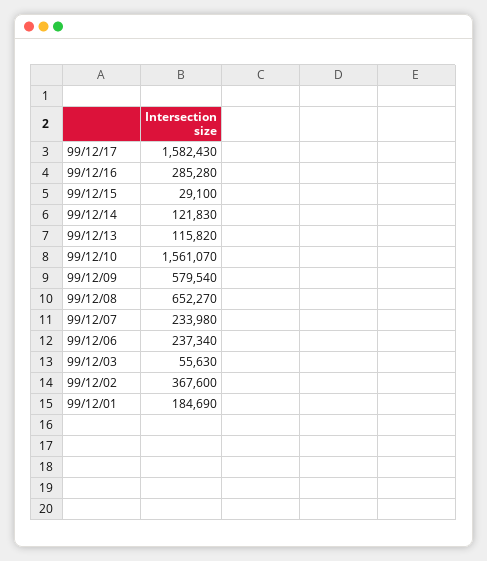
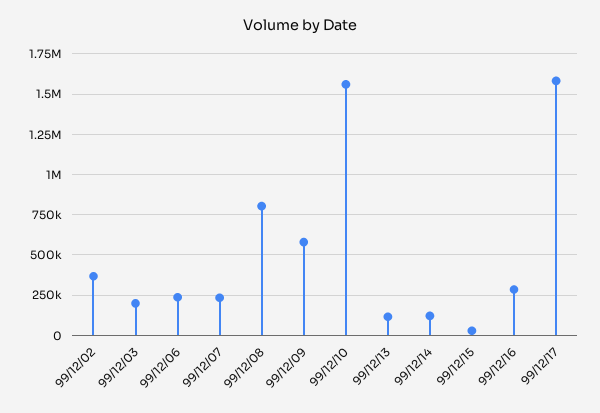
  {
    "99/12/17": 1582430,
    "99/12/16": 285280,
    "99/12/15": 29100,
    "99/12/14": 121830,
    "99/12/13": 115820,
    "99/12/10": 1561070,
    "99/12/09": 579540,
-   "99/12/08": 652270,
+   "99/12/08": 800000,
    "99/12/07": 233980,
    "99/12/06": 237340,
-   "99/12/03": 55630,
+   "99/12/03": 200000,
-   "99/12/02": 367600,
+   "99/12/02": 367600
-   "99/12/01": 184690
  }

